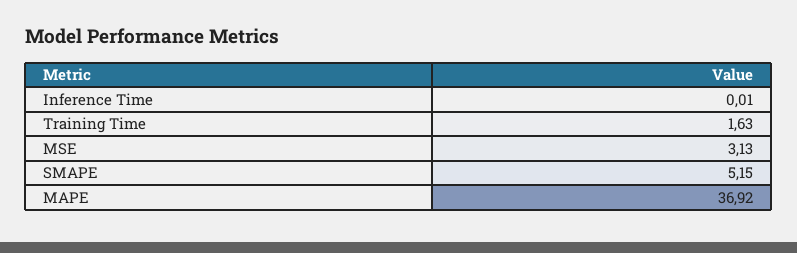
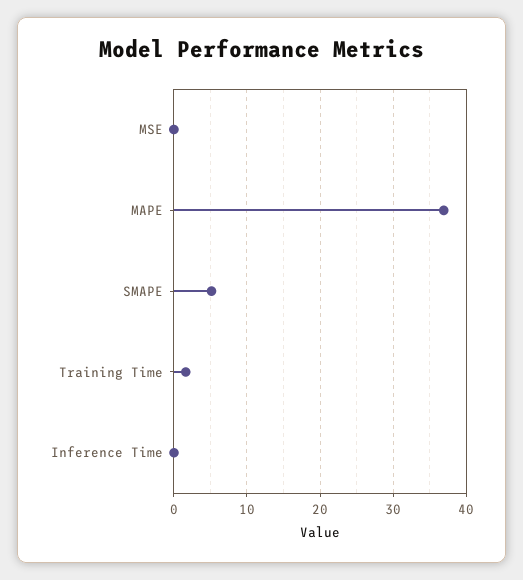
  {
    "Inference Time": 0.01,
    "Training Time": 1.63,
-   "MSE": 3.13,
+   "MSE": 0,
    "SMAPE": 5.15,
    "MAPE": 36.92
  }

